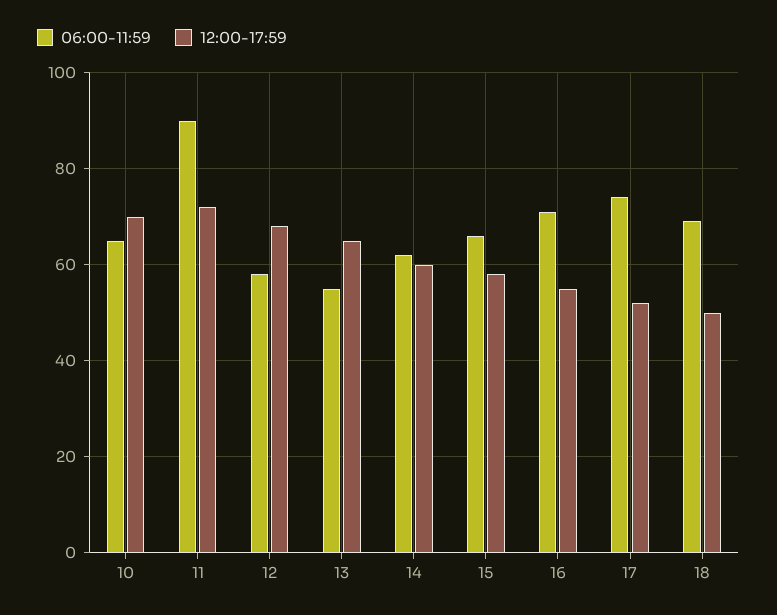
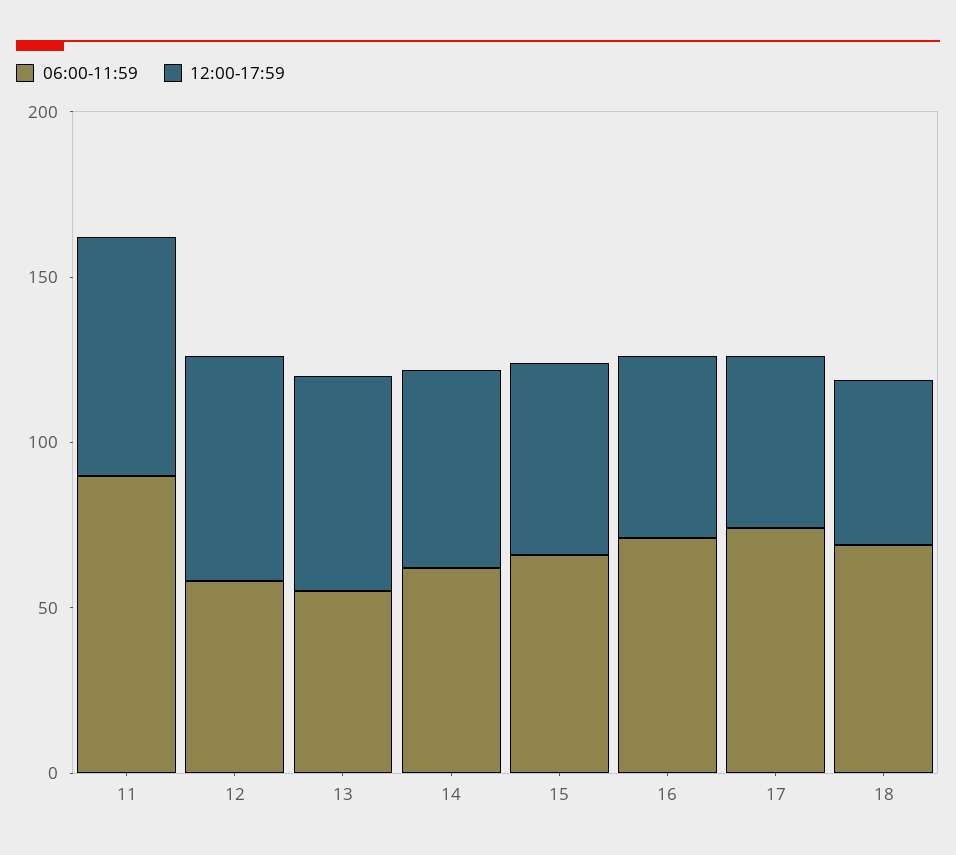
  {
    "06:00-11:59": {
-     "10": 65,
      "11": 90,
      "12": 60,
      "13": 55,
      "14": 60,
      "15": 65,
      "16": 70,
      "17": 75,
      "18": 70
    },
    "12:00-17:59": {
-     "10": 70,
      "11": 70,
      "12": 70,
      "13": 65,
      "14": 60,
      "15": 60,
      "16": 55,
      "17": 50,
      "18": 50
    }
  }

